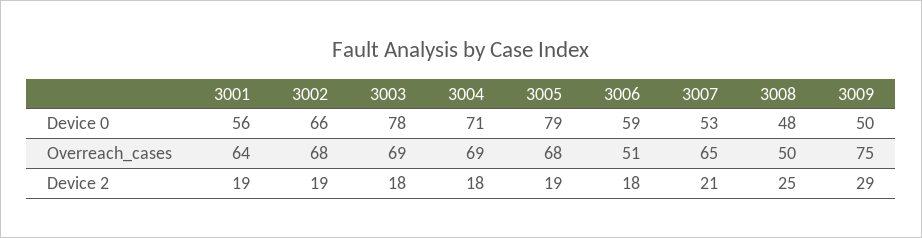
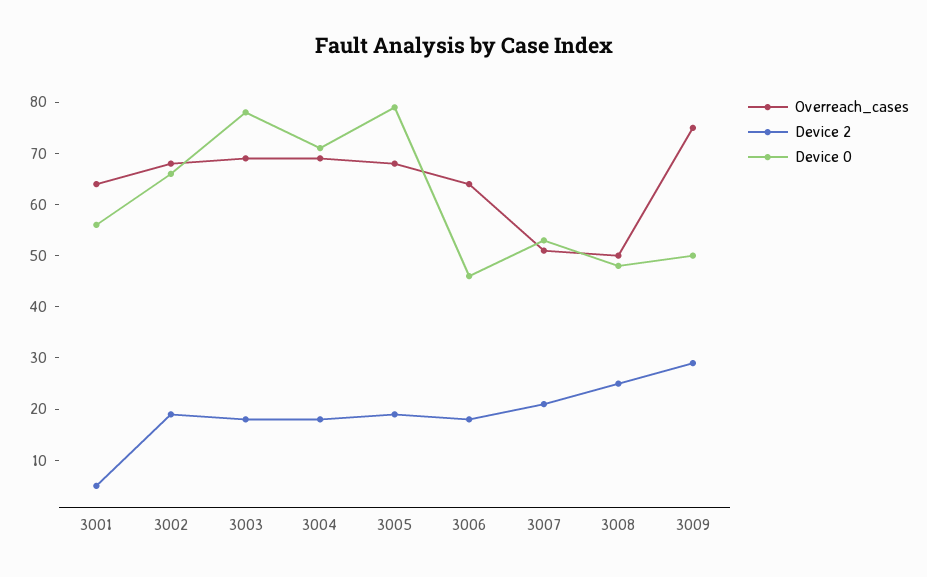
  {
    "Device 0": {
      "3001": 56,
      "3002": 66,
      "3003": 78,
      "3004": 71,
      "3005": 79,
-     "3006": 59,
+     "3006": 45,
      "3007": 53,
      "3008": 48,
      "3009": 50
    },
    "Overreach_cases": {
      "3001": 64,
      "3002": 68,
      "3003": 69,
      "3004": 69,
      "3005": 68,
-     "3006": 51,
+     "3006": 65,
-     "3007": 65,
+     "3007": 50,
      "3008": 50,
      "3009": 75
    },
    "Device 2": {
-     "3001": 19,
+     "3001": 5,
      "3002": 19,
      "3003": 18,
      "3004": 18,
      "3005": 19,
      "3006": 18,
      "3007": 21,
      "3008": 25,
      "3009": 29
    }
  }

